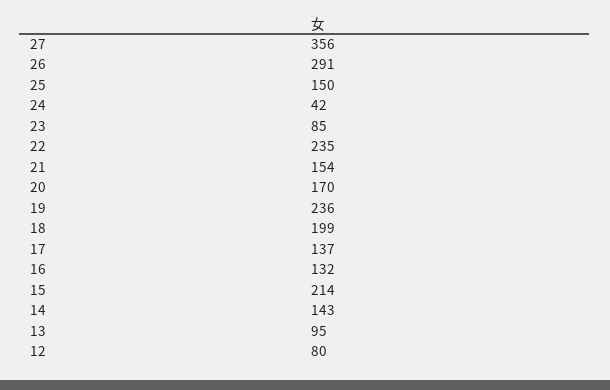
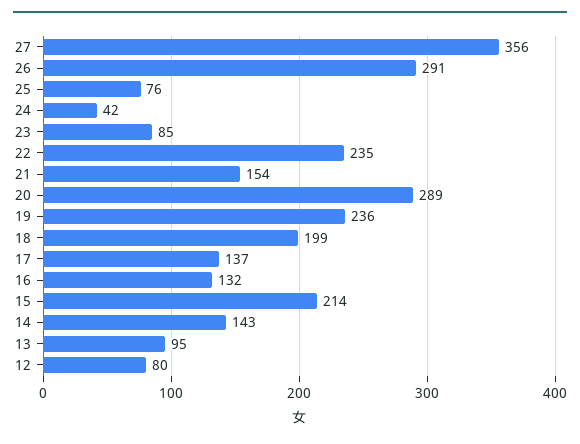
  {
    "27": 356,
    "26": 291,
-   "25": 150,
+   "25": 76,
    "24": 42,
    "23": 85,
    "22": 235,
    "21": 154,
-   "20": 170,
+   "20": 289,
    "19": 236,
    "18": 199,
    "17": 137,
    "16": 132,
    "15": 214,
    "14": 143,
    "13": 95,
    "12": 80
  }

